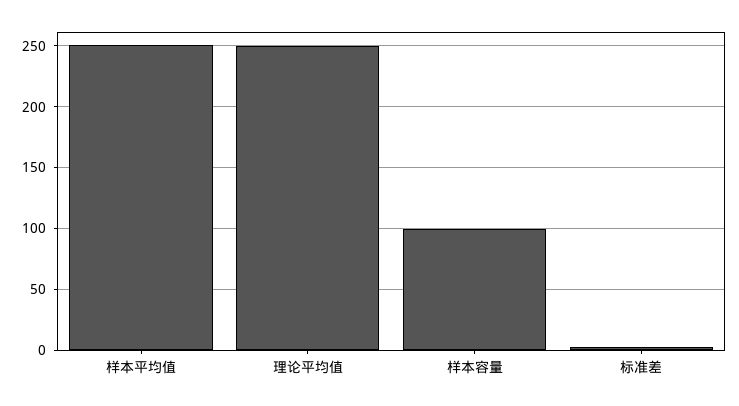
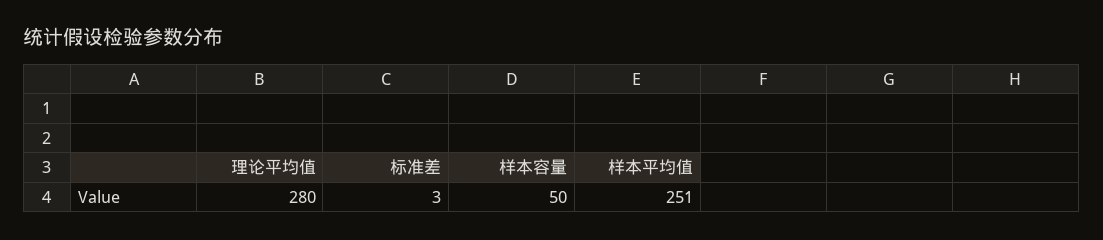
  {
    "样本平均值": 251,
-   "理论平均值": 250,
+   "理论平均值": 280,
-   "样本容量": 100,
+   "样本容量": 50,
    "标准差": 3
  }

